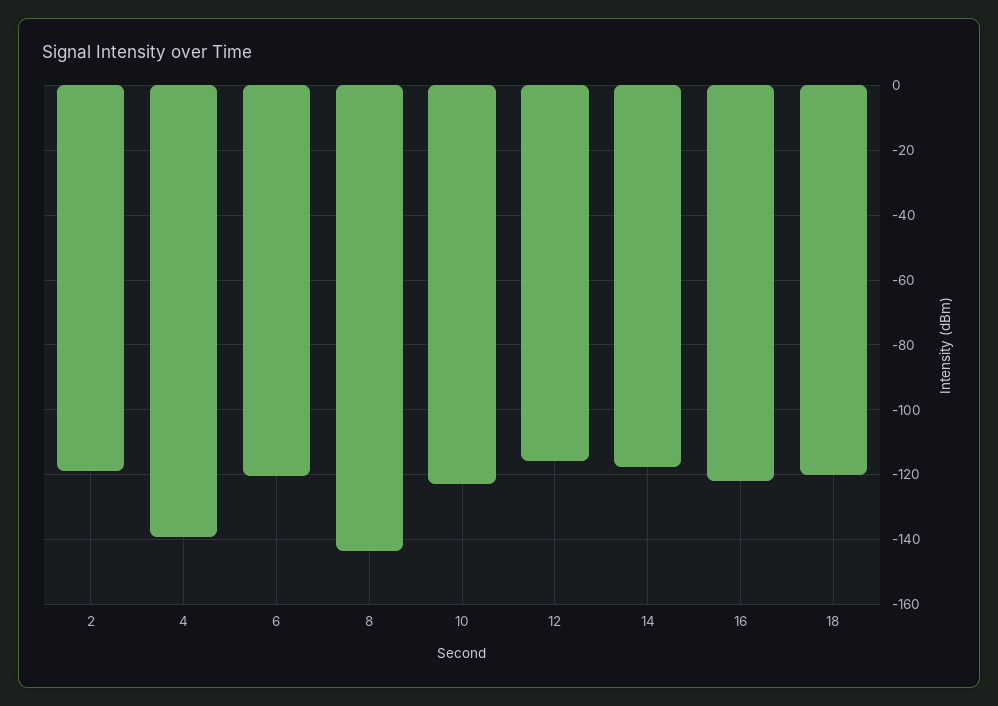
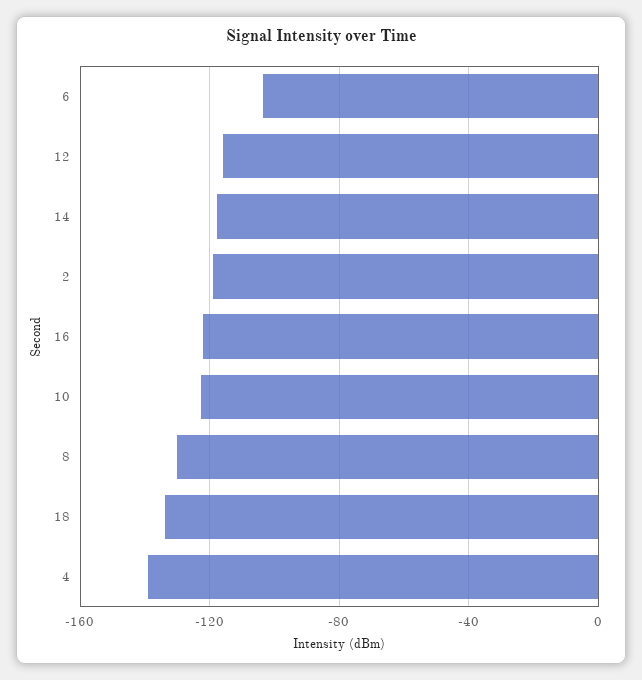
  {
    "2": -120,
    "4": -140,
-   "6": -120,
+   "6": -105,
-   "8": -144,
+   "8": -130,
    "10": -122,
    "12": -116,
    "14": -118,
    "16": -122,
-   "18": -120
+   "18": -135
  }

